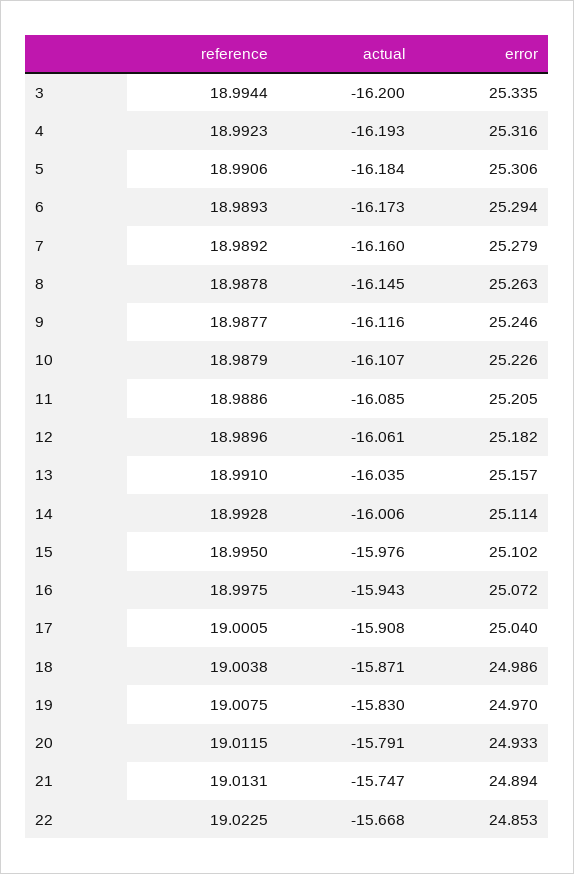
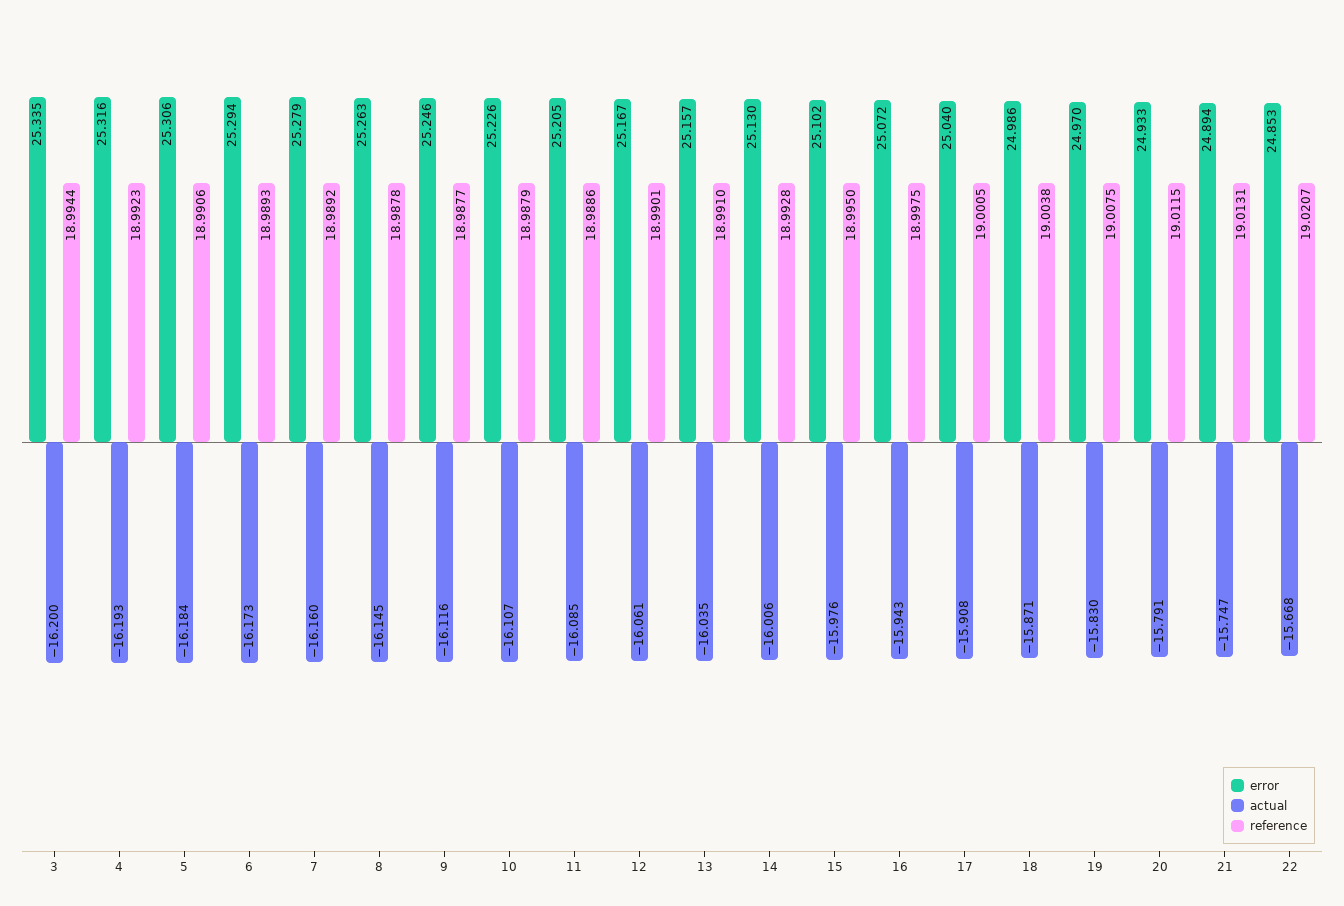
  {
    "reference": {
      "3": 18.9944,
      "4": 18.9923,
      "5": 18.9906,
      "6": 18.9893,
      "7": 18.9892,
      "8": 18.9878,
      "9": 18.9877,
      "10": 18.9879,
      "11": 18.9886,
-     "12": 18.9896,
+     "12": 18.9901,
      "13": 18.991,
      "14": 18.9928,
      "15": 18.995,
      "16": 18.9975,
      "17": 19.0005,
      "18": 19.0038,
      "19": 19.0075,
      "20": 19.0115,
      "21": 19.0131,
-     "22": 19.0225
+     "22": 19.0207
    },
    "actual": {
      "3": -16.2,
      "4": -16.193,
      "5": -16.184,
      "6": -16.173,
      "7": -16.16,
      "8": -16.145,
      "9": -16.116,
      "10": -16.107,
      "11": -16.085,
      "12": -16.061,
      "13": -16.035,
      "14": -16.006,
      "15": -15.976,
      "16": -15.943,
      "17": -15.908,
      "18": -15.871,
      "19": -15.83,
      "20": -15.791,
      "21": -15.747,
      "22": -15.668
    },
    "error": {
      "3": 25.335,
      "4": 25.316,
      "5": 25.306,
      "6": 25.294,
      "7": 25.279,
      "8": 25.263,
      "9": 25.246,
      "10": 25.226,
      "11": 25.205,
-     "12": 25.182,
+     "12": 25.167,
      "13": 25.157,
-     "14": 25.114,
+     "14": 25.13,
      "15": 25.102,
      "16": 25.072,
      "17": 25.04,
      "18": 24.986,
      "19": 24.97,
      "20": 24.933,
      "21": 24.894,
      "22": 24.853
    }
  }

